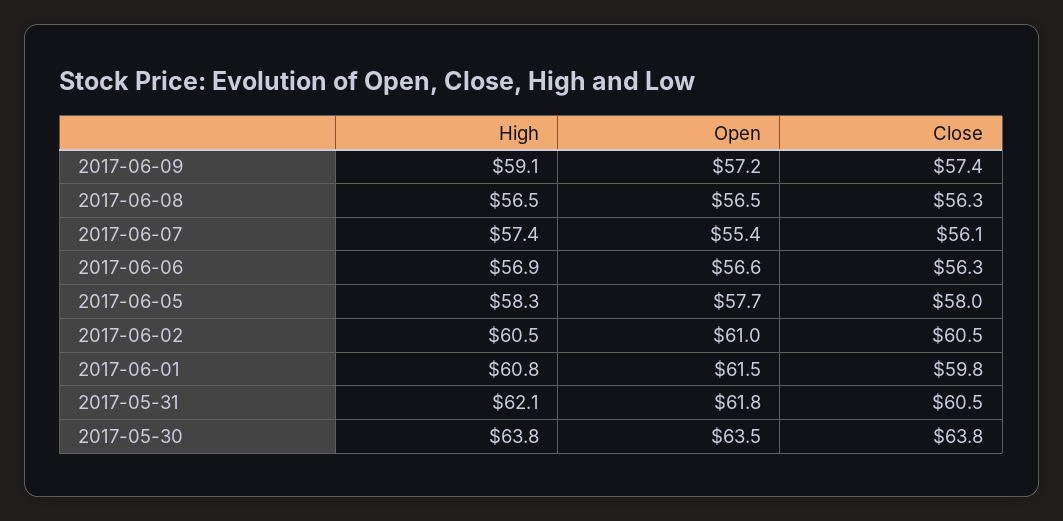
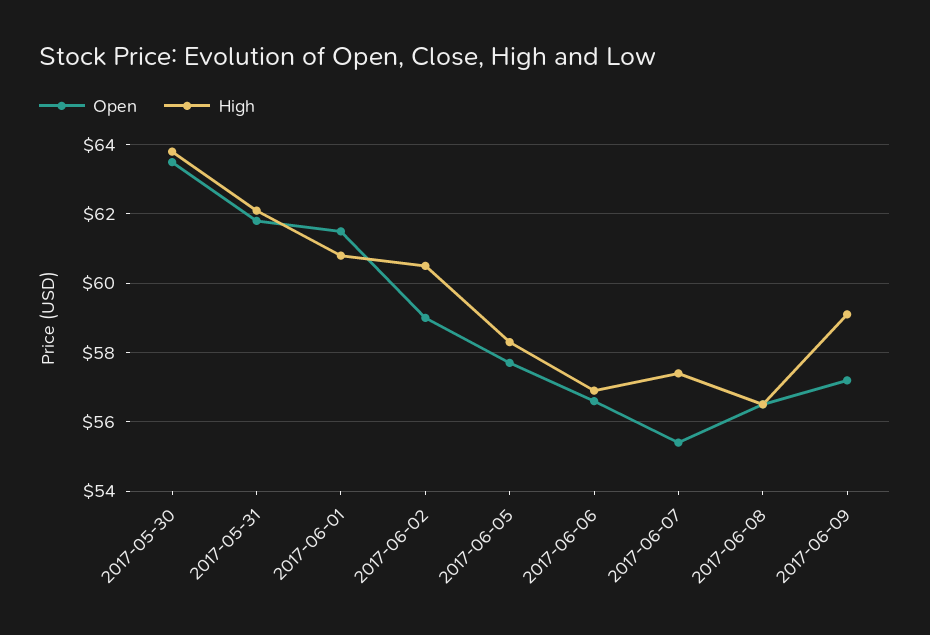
  {
    "High": {
      "2017-06-09": 59.1,
      "2017-06-08": 56.5,
      "2017-06-07": 57.4,
      "2017-06-06": 56.9,
      "2017-06-05": 58.3,
      "2017-06-02": 60.5,
      "2017-06-01": 60.8,
      "2017-05-31": 62.1,
      "2017-05-30": 63.8
    },
    "Open": {
      "2017-06-09": 57.2,
      "2017-06-08": 56.5,
      "2017-06-07": 55.4,
      "2017-06-06": 56.6,
      "2017-06-05": 57.7,
-     "2017-06-02": 61,
+     "2017-06-02": 59,
      "2017-06-01": 61.5,
      "2017-05-31": 61.8,
      "2017-05-30": 63.5
-   },
+   }
-   "Close": {
-     "2017-06-09": 57.4,
-     "2017-06-08": 56.3,
-     "2017-06-07": 56.1,
-     "2017-06-06": 56.3,
-     "2017-06-05": 58,
-     "2017-06-02": 60.5,
-     "2017-06-01": 59.8,
-     "2017-05-31": 60.5,
-     "2017-05-30": 63.8
-   }
  }

